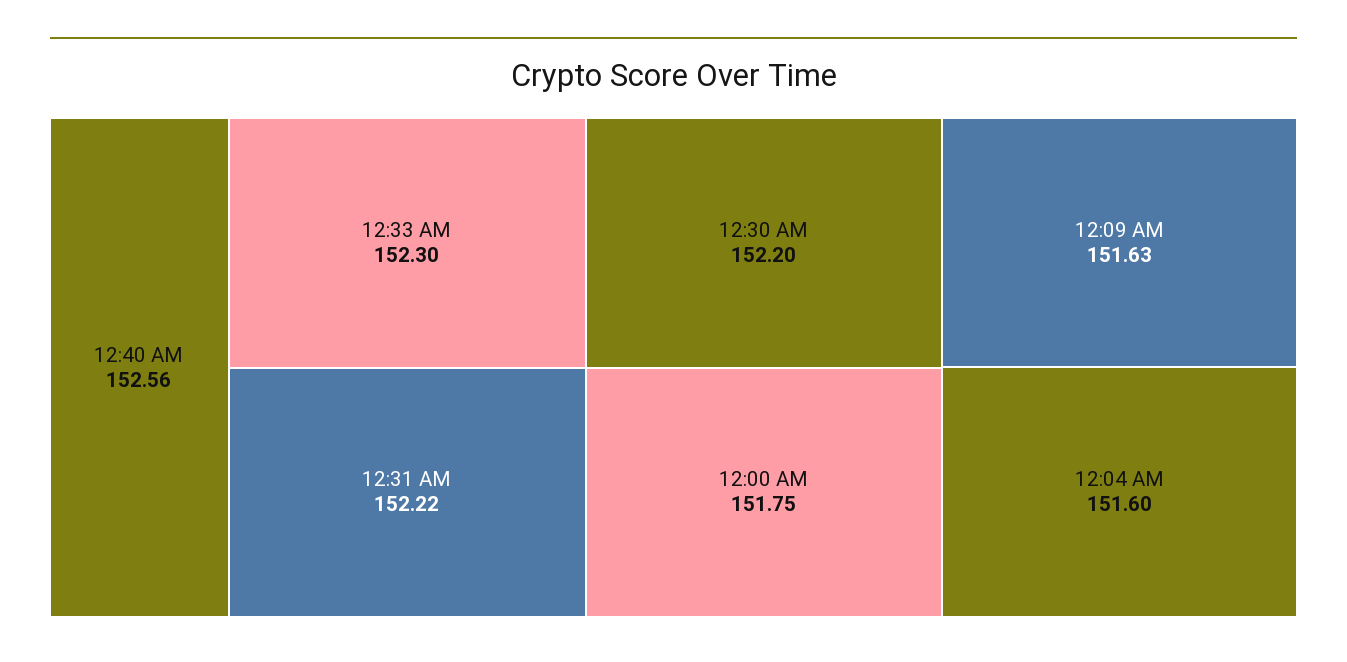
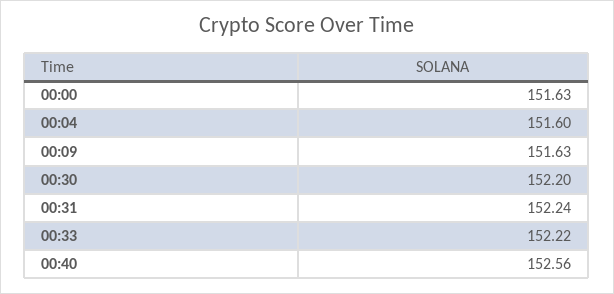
  {
    "12:40 AM": 152.56,
-   "12:33 AM": 152.3,
+   "12:33 AM": 152.22,
-   "12:31 AM": 152.22,
+   "12:31 AM": 152.24,
    "12:30 AM": 152.2,
-   "12:00 AM": 151.75,
+   "12:00 AM": 151.63,
    "12:09 AM": 151.63,
    "12:04 AM": 151.6
  }

